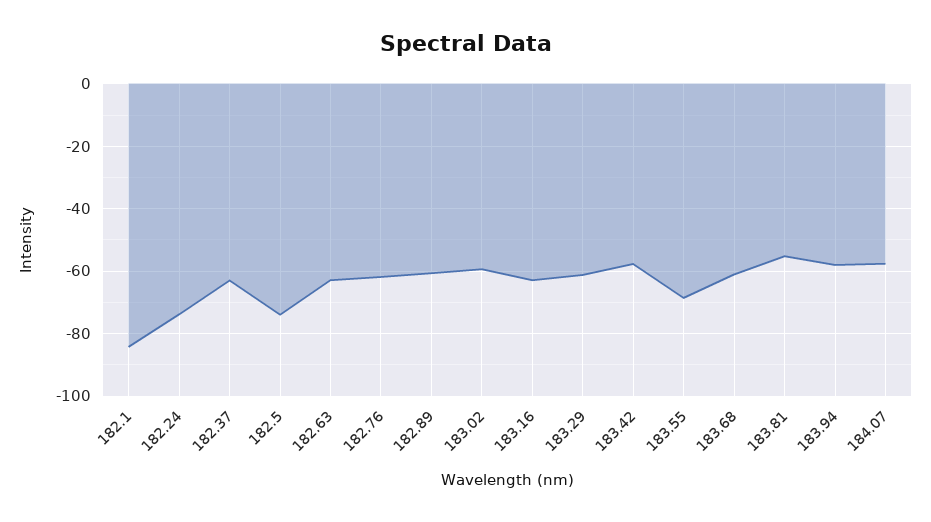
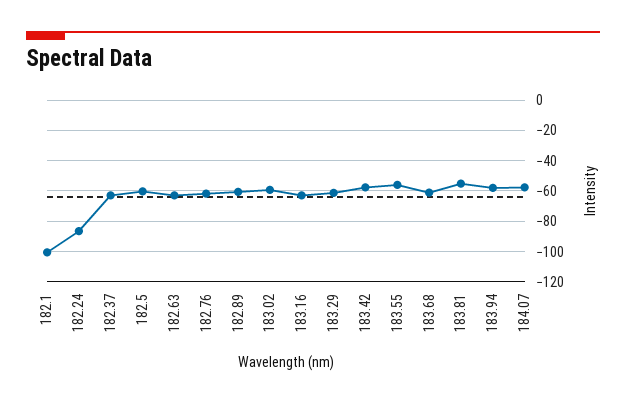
  {
-   "182.1": -84,
+   "182.1": -100,
-   "182.24": -74,
+   "182.24": -85,
    "182.37": -62,
-   "182.5": -74,
+   "182.5": -60,
    "182.63": -62,
    "182.76": -62,
    "182.89": -60,
    "183.02": -60,
    "183.16": -62,
    "183.29": -62,
    "183.42": -58,
-   "183.55": -68,
+   "183.55": -55,
    "183.68": -62,
    "183.81": -56,
    "183.94": -58,
    "184.07": -58
  }

